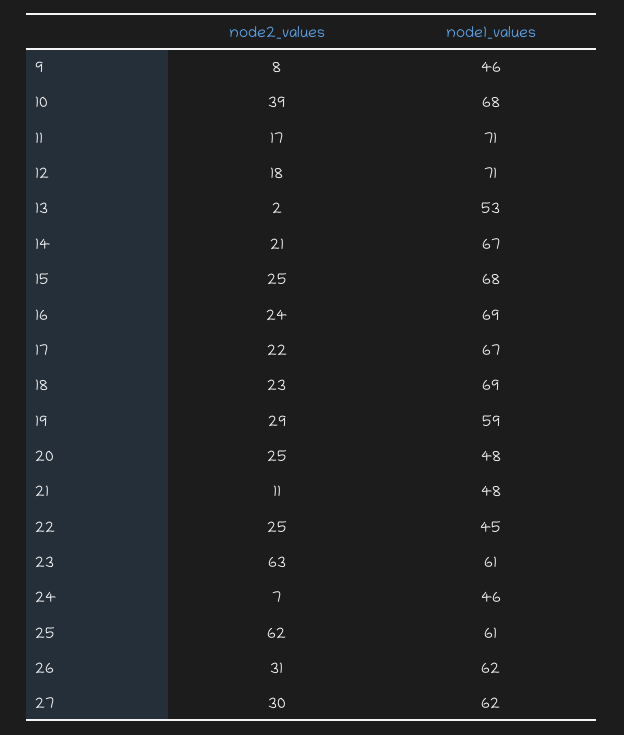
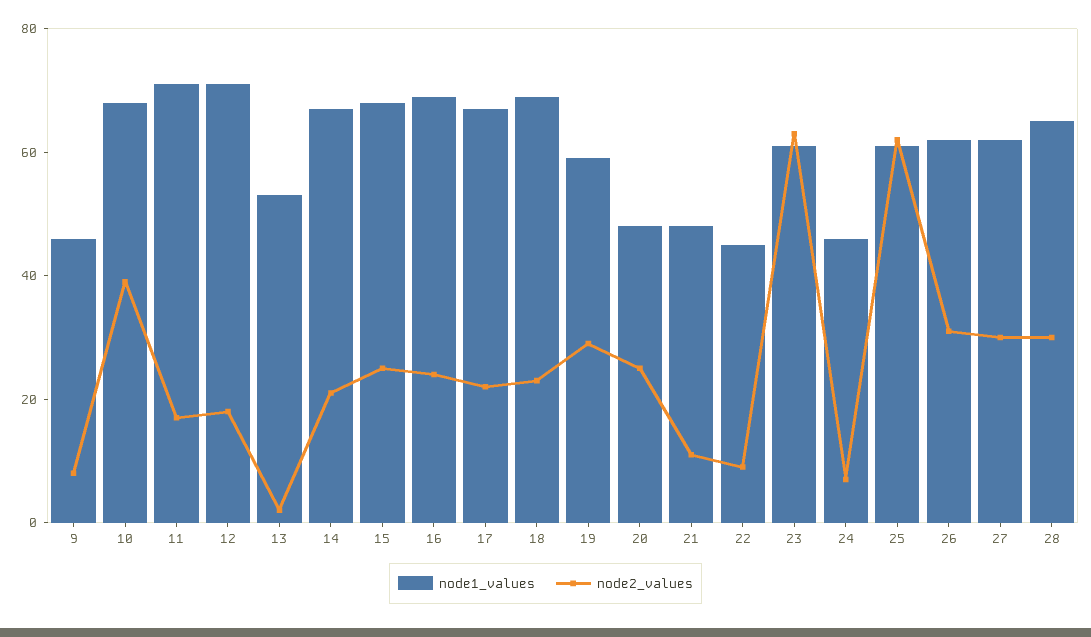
  {
    "node2_values": {
      "9": 8,
      "10": 39,
      "11": 17,
      "12": 18,
      "13": 2,
      "14": 21,
      "15": 25,
      "16": 24,
      "17": 22,
      "18": 23,
      "19": 29,
      "20": 25,
      "21": 11,
-     "22": 25,
+     "22": 10,
      "23": 63,
      "24": 7,
      "25": 62,
      "26": 31,
-     "27": 30
+     "27": 30,
+     "28": 30
    },
    "node1_values": {
      "9": 46,
      "10": 68,
      "11": 71,
      "12": 71,
      "13": 53,
      "14": 67,
      "15": 68,
      "16": 69,
      "17": 67,
      "18": 69,
      "19": 59,
      "20": 48,
      "21": 48,
      "22": 45,
      "23": 61,
      "24": 46,
      "25": 61,
      "26": 62,
-     "27": 62
+     "27": 62,
+     "28": 65
    }
  }

